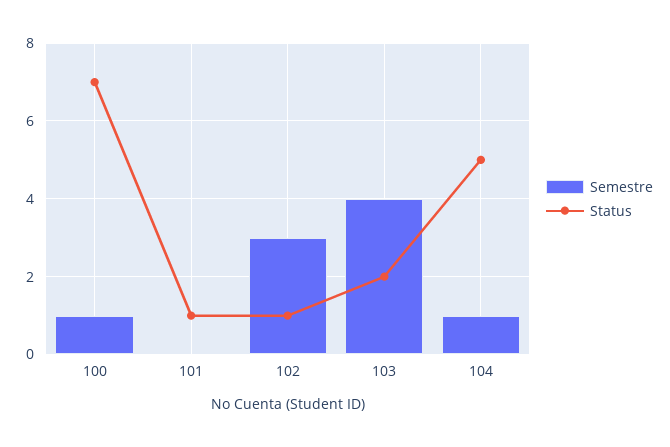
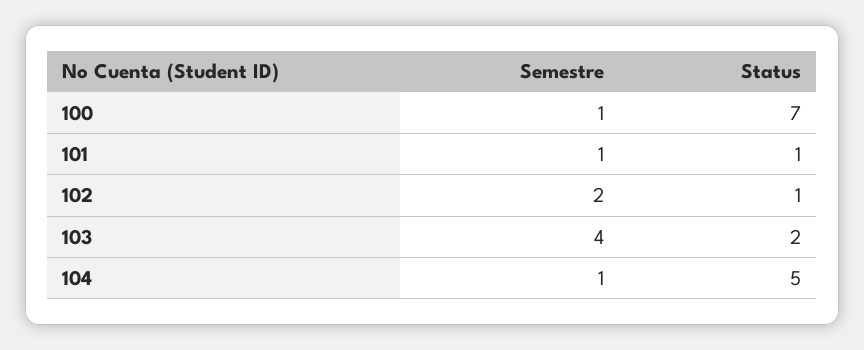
  {
    "Semestre": {
      "100": 1,
-     "101": 0,
+     "101": 1,
-     "102": 3,
+     "102": 2,
      "103": 4,
      "104": 1
    },
    "Status": {
      "100": 7,
      "101": 1,
      "102": 1,
      "103": 2,
      "104": 5
    }
  }

